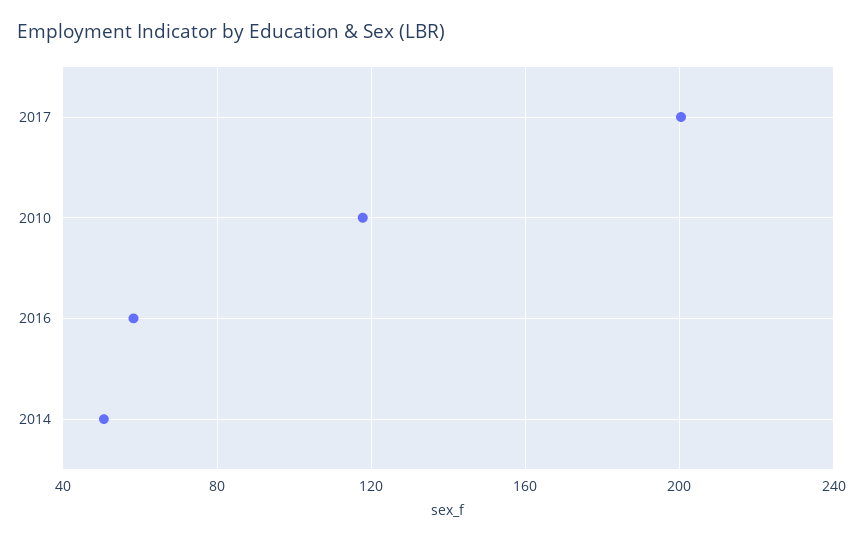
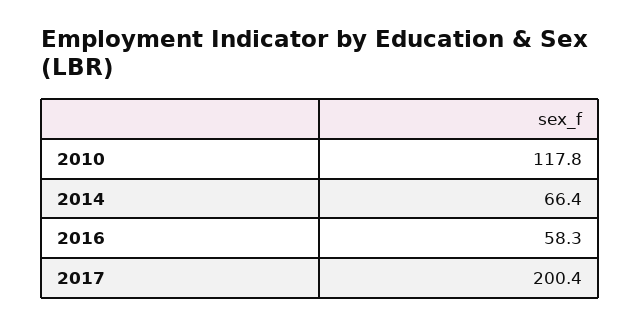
  {
    "2017": 200.4,
    "2010": 117.8,
    "2016": 58.3,
-   "2014": 50
+   "2014": 66.4
  }

